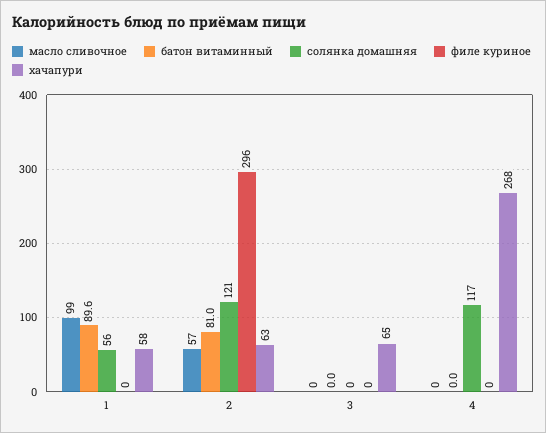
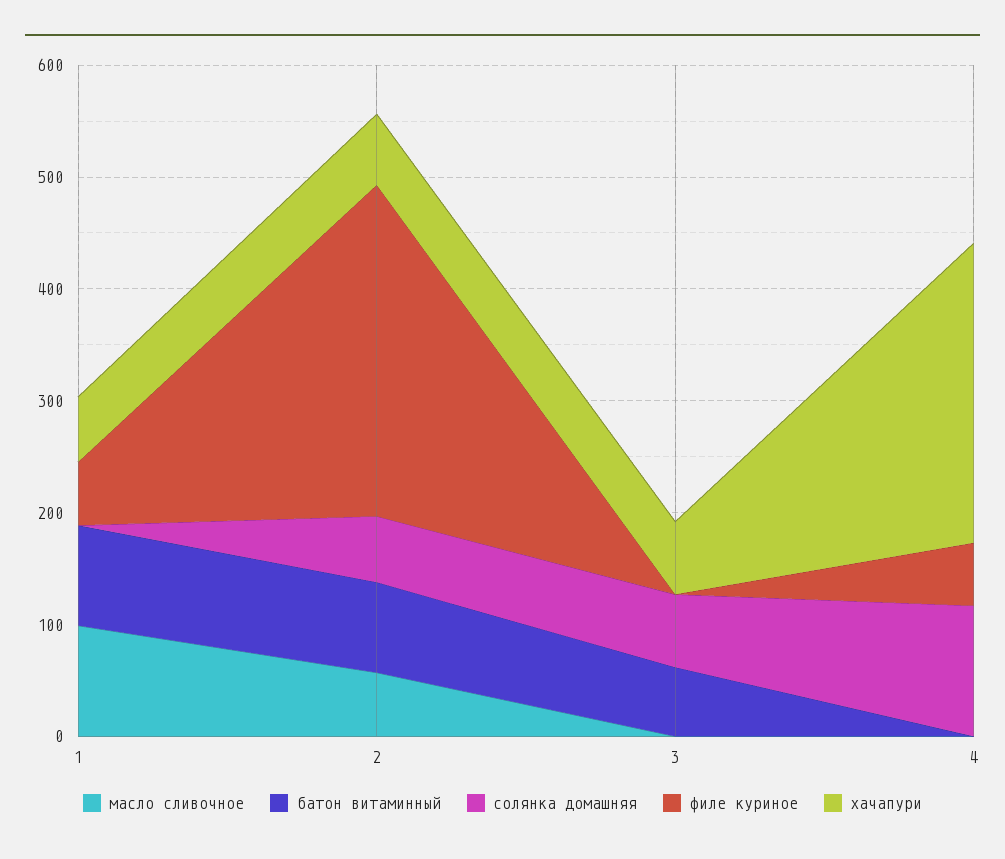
  {
    "масло сливочное": {
      "1": 99,
      "2": 57,
      "3": 0,
      "4": 0
    },
    "батон витаминный": {
      "1": 89.6,
      "2": 81,
-     "3": 0,
+     "3": 60,
      "4": 0
    },
    "солянка домашняя": {
-     "1": 56,
+     "1": 0,
-     "2": 121,
+     "2": 60,
-     "3": 0,
+     "3": 60,
      "4": 117
    },
    "филе куриное": {
-     "1": 0,
+     "1": 60,
      "2": 296,
      "3": 0,
-     "4": 0
+     "4": 60
    },
    "хачапури": {
      "1": 58,
      "2": 63,
      "3": 65,
      "4": 268
    }
  }

